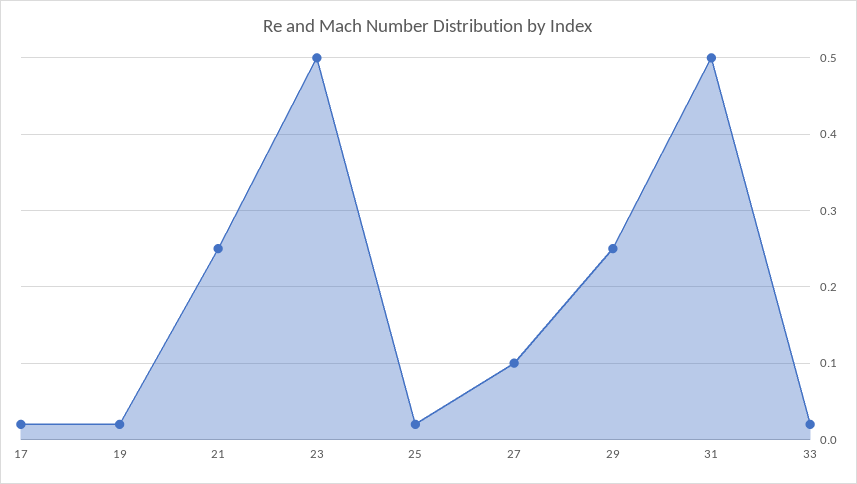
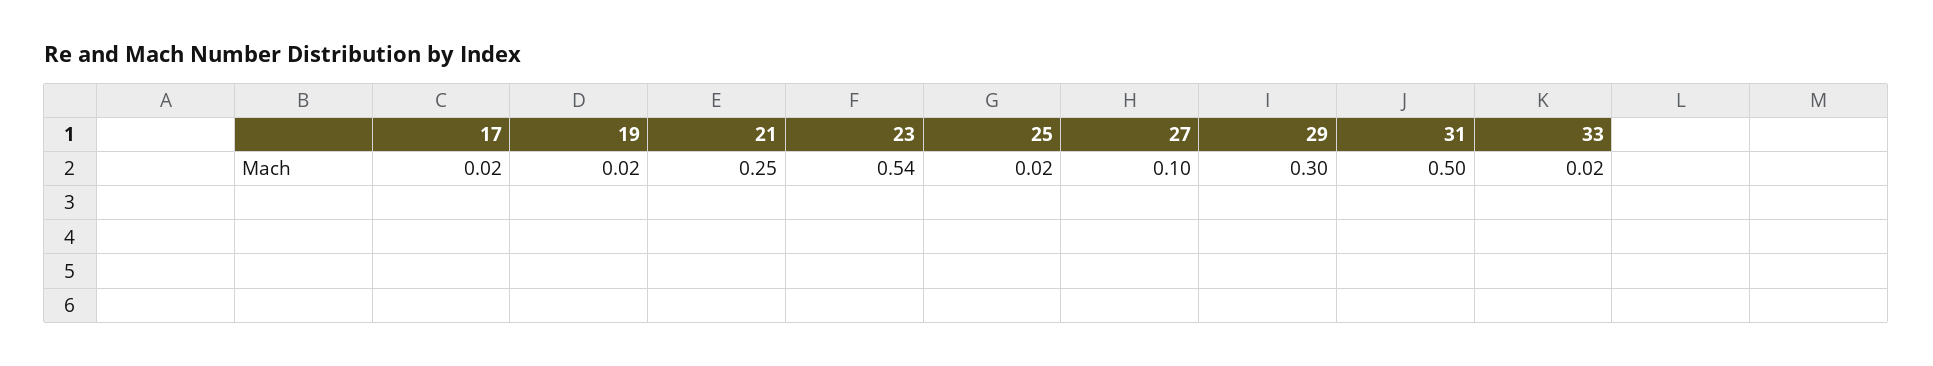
  {
    "17": 0.02,
    "19": 0.02,
    "21": 0.25,
-   "23": 0.5,
+   "23": 0.54,
    "25": 0.02,
    "27": 0.1,
-   "29": 0.25,
+   "29": 0.3,
    "31": 0.5,
    "33": 0.02
  }

